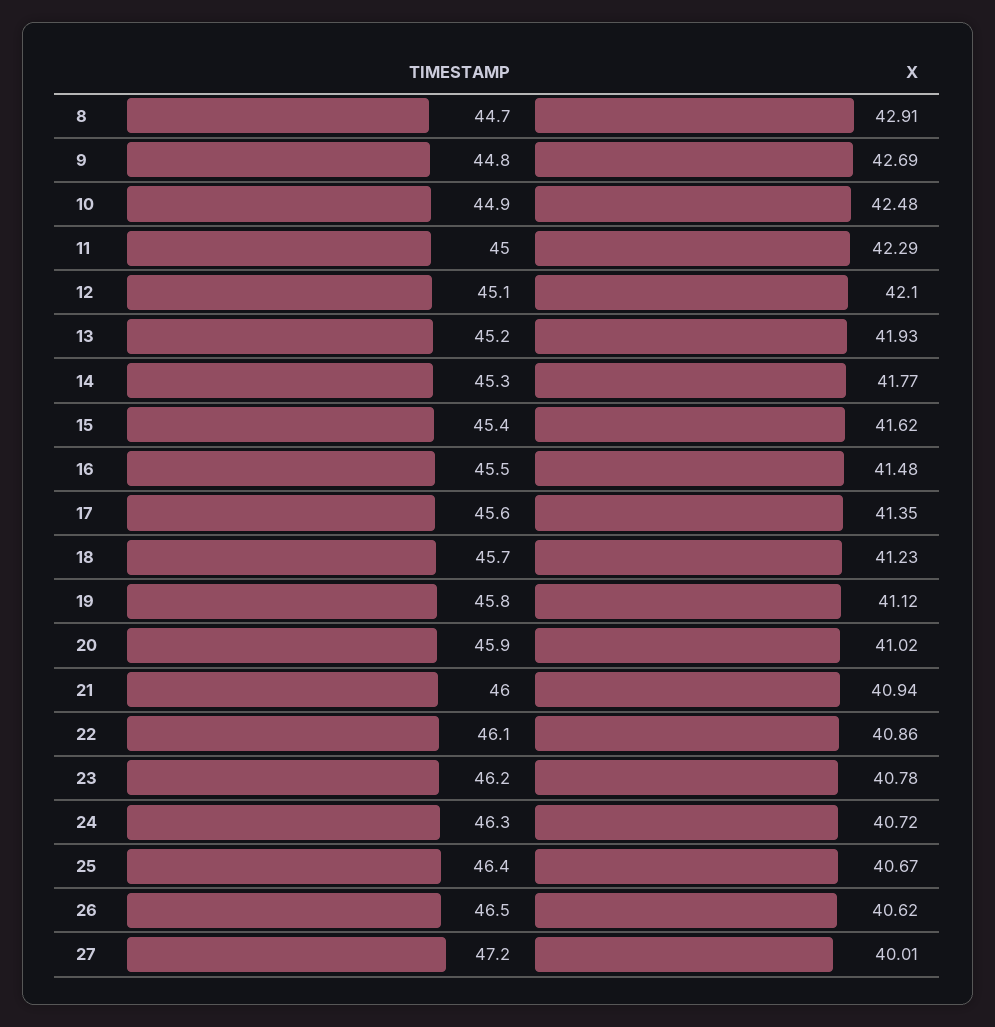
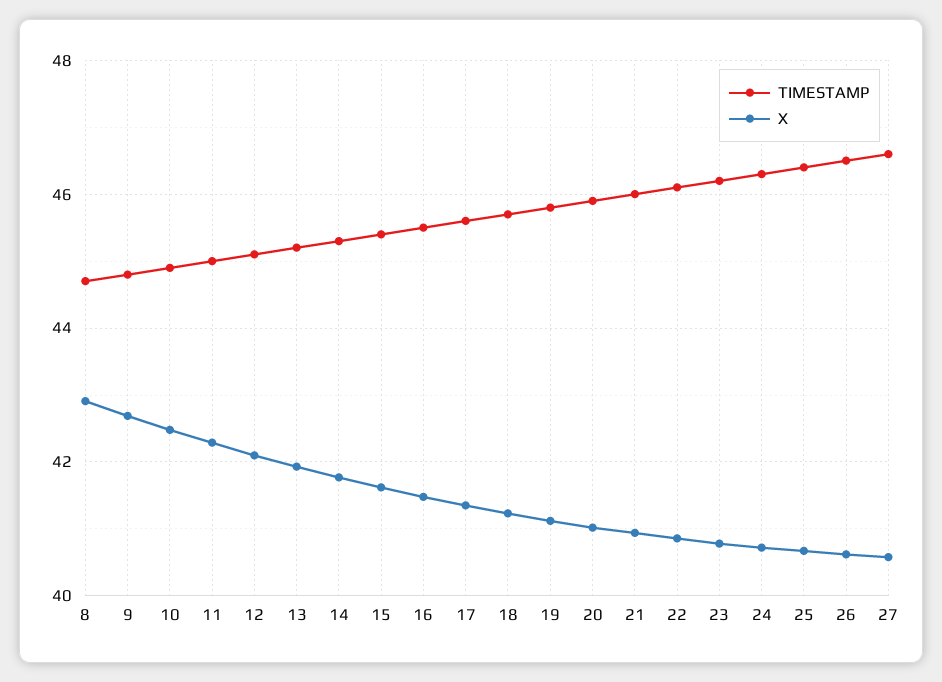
  {
    "TIMESTAMP": {
      "8": 44.7,
      "9": 44.8,
      "10": 44.9,
      "11": 45,
      "12": 45.1,
      "13": 45.2,
      "14": 45.3,
      "15": 45.4,
      "16": 45.5,
      "17": 45.6,
      "18": 45.7,
      "19": 45.8,
      "20": 45.9,
      "21": 46,
      "22": 46.1,
      "23": 46.2,
      "24": 46.3,
      "25": 46.4,
      "26": 46.5,
-     "27": 47.2
+     "27": 46.6
    },
    "X": {
      "8": 42.91,
      "9": 42.69,
      "10": 42.48,
      "11": 42.29,
      "12": 42.1,
      "13": 41.93,
      "14": 41.77,
      "15": 41.62,
      "16": 41.48,
      "17": 41.35,
      "18": 41.23,
      "19": 41.12,
      "20": 41.02,
      "21": 40.94,
      "22": 40.86,
      "23": 40.78,
      "24": 40.72,
      "25": 40.67,
      "26": 40.62,
-     "27": 40.01
+     "27": 40.6
    }
  }

